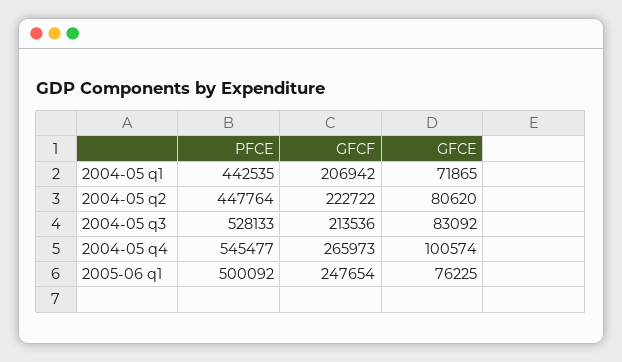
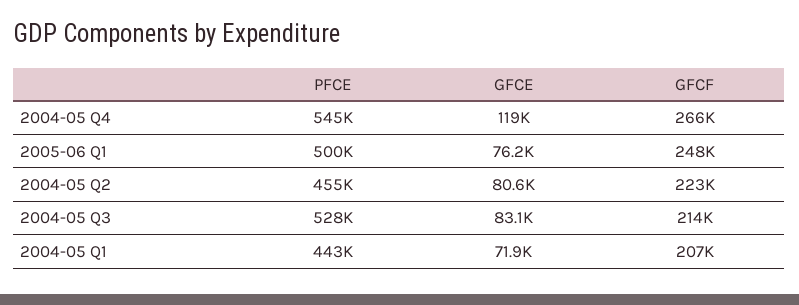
  {
    "PFCE": {
      "2004-05 q1": 442535,
-     "2004-05 q2": 447764,
+     "2004-05 q2": 455000,
      "2004-05 q3": 528133,
      "2004-05 q4": 545477,
      "2005-06 q1": 500092
    },
    "GFCF": {
      "2004-05 q1": 206942,
      "2004-05 q2": 222722,
      "2004-05 q3": 213536,
      "2004-05 q4": 265973,
      "2005-06 q1": 247654
    },
    "GFCE": {
      "2004-05 q1": 71865,
      "2004-05 q2": 80620,
      "2004-05 q3": 83092,
-     "2004-05 q4": 100574,
+     "2004-05 q4": 119000,
      "2005-06 q1": 76225
    }
  }

